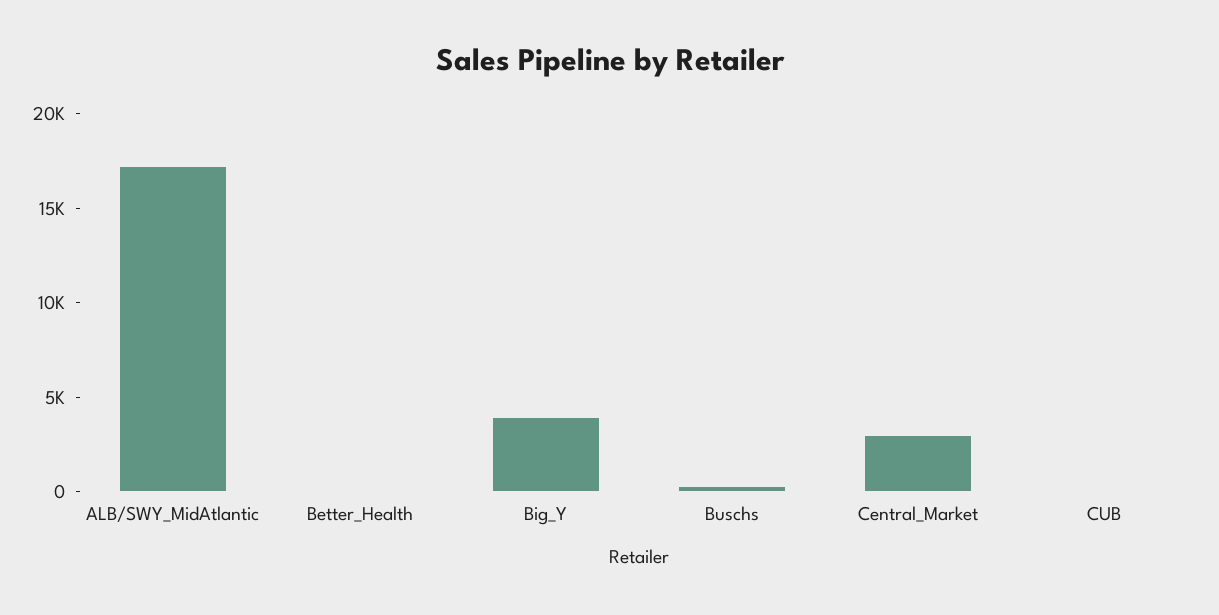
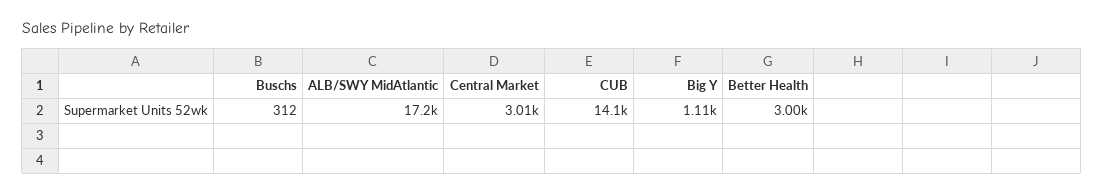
  {
    "ALB/SWY_MidAtlantic": 17200,
-   "Better_Health": 0,
+   "Better_Health": 3000,
-   "Big_Y": 4000,
+   "Big_Y": 1110,
    "Buschs": 312,
    "Central_Market": 3010,
-   "CUB": 0
+   "CUB": 14100
  }

